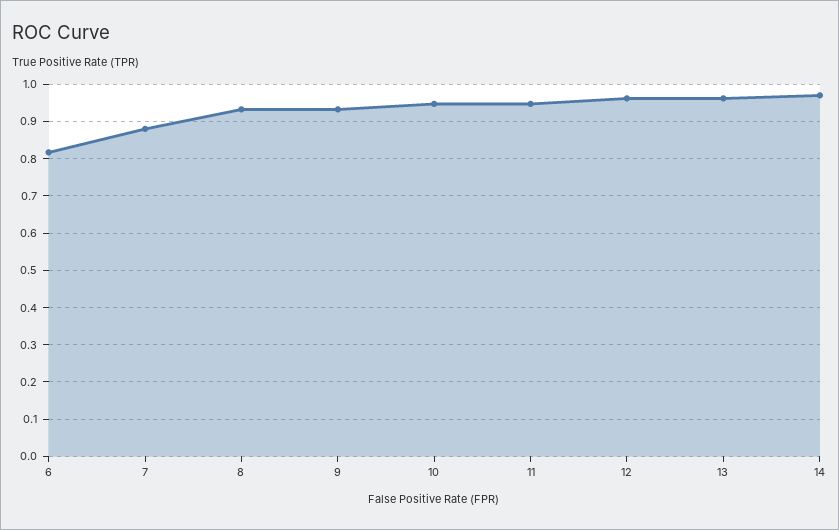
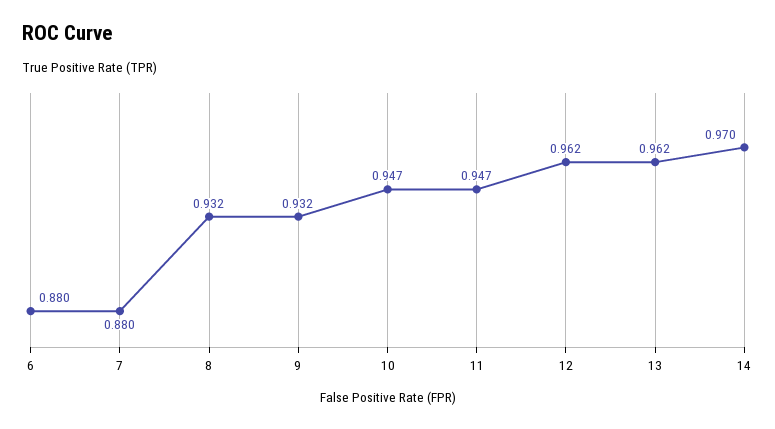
  {
-   "6": 0.82,
+   "6": 0.88,
    "7": 0.88,
    "8": 0.932,
    "9": 0.932,
    "10": 0.947,
    "11": 0.947,
    "12": 0.962,
    "13": 0.962,
    "14": 0.97
  }

